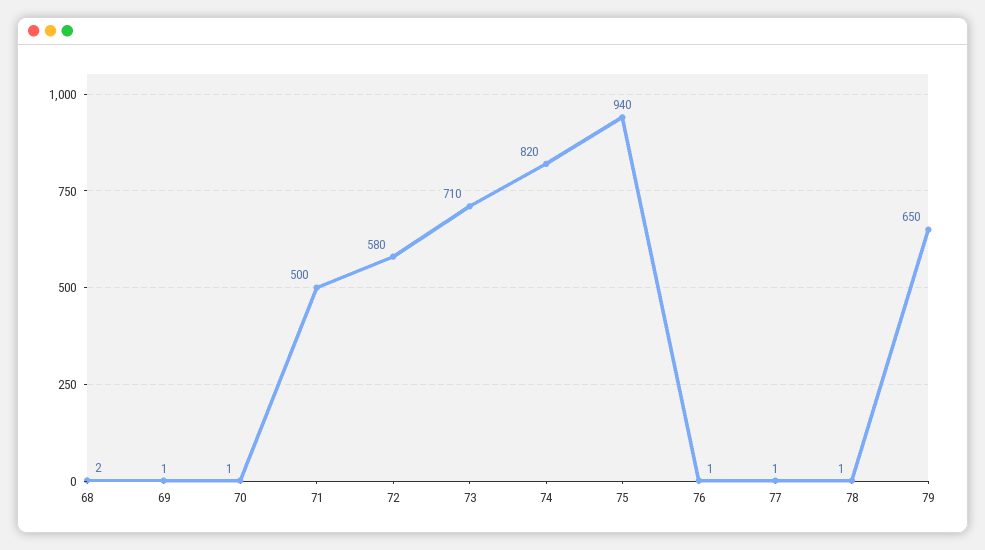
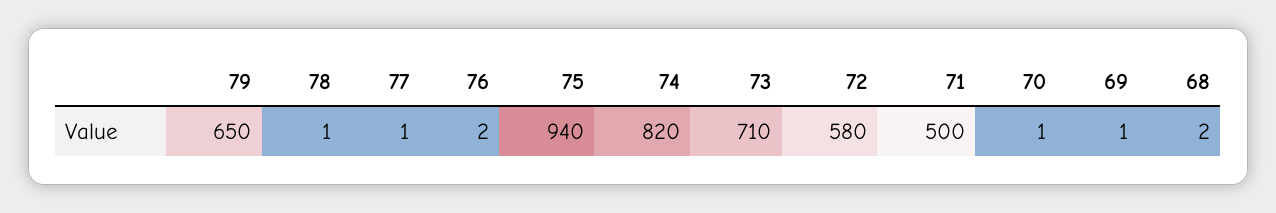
  {
    "68": 2,
    "69": 1,
    "70": 1,
    "71": 500,
    "72": 580,
    "73": 710,
    "74": 820,
    "75": 940,
-   "76": 1,
+   "76": 2,
    "77": 1,
    "78": 1,
    "79": 650
  }

